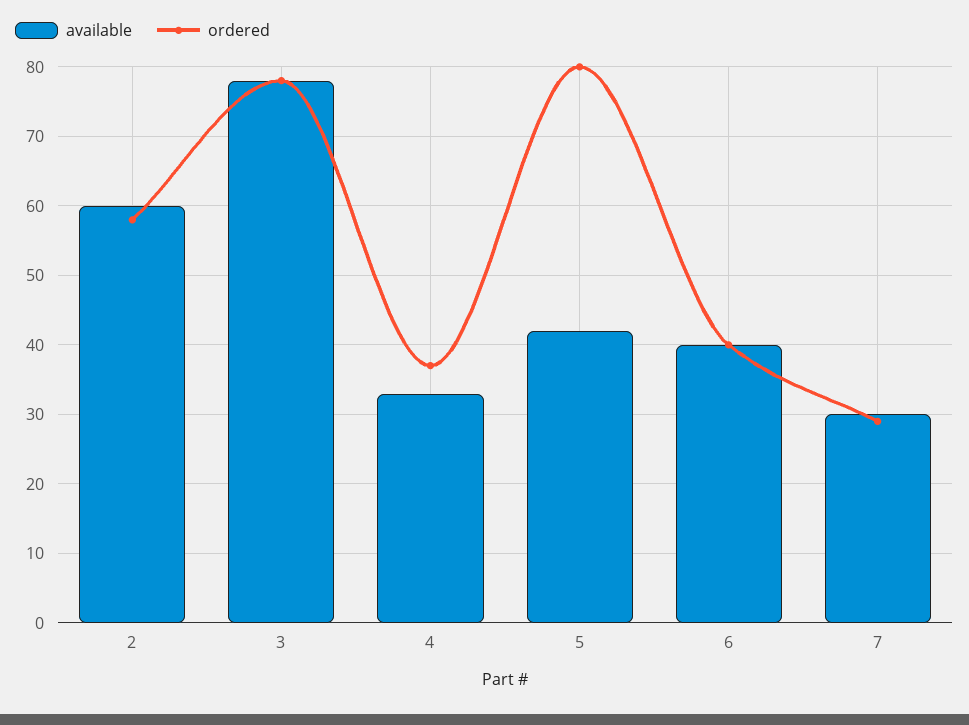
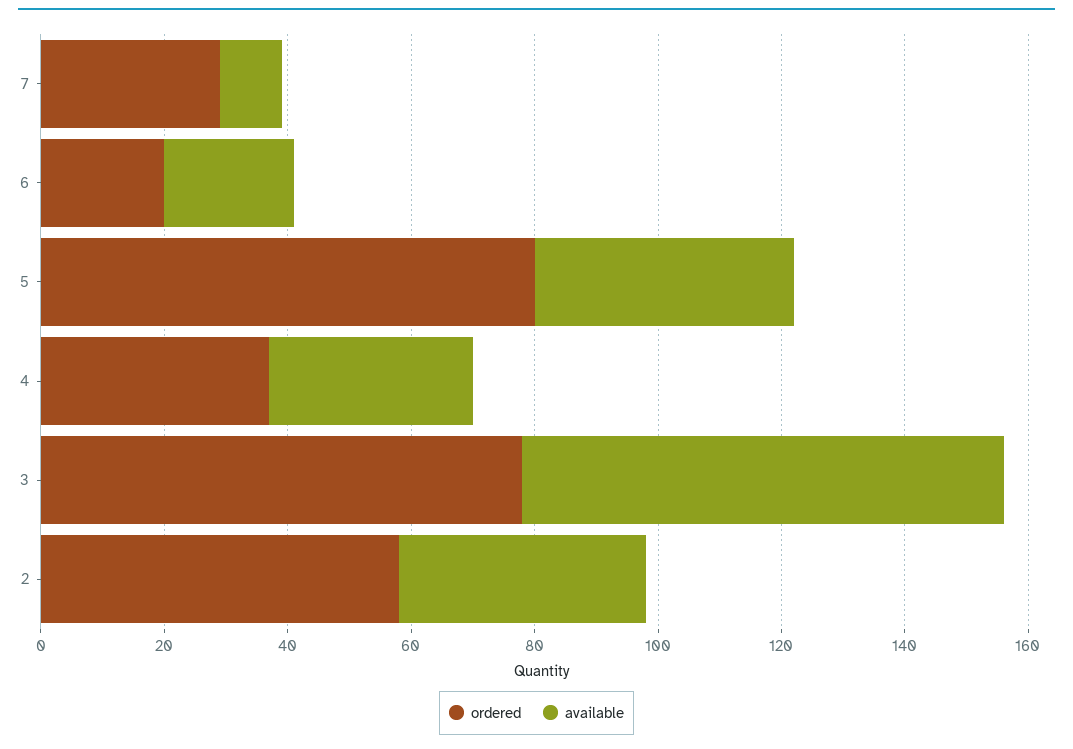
  {
    "available": {
-     "2": 60,
+     "2": 40,
      "3": 78,
      "4": 33,
      "5": 42,
-     "6": 40,
+     "6": 20,
-     "7": 30
+     "7": 10
    },
    "ordered": {
      "2": 58,
      "3": 78,
      "4": 37,
      "5": 80,
-     "6": 40,
+     "6": 20,
      "7": 29
    }
  }

